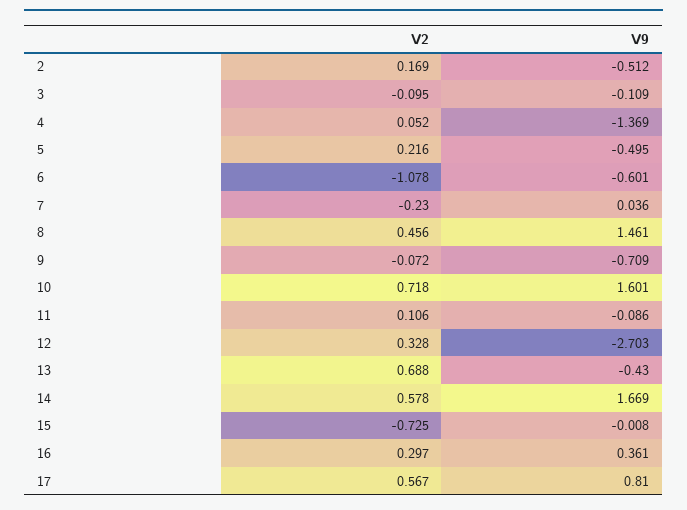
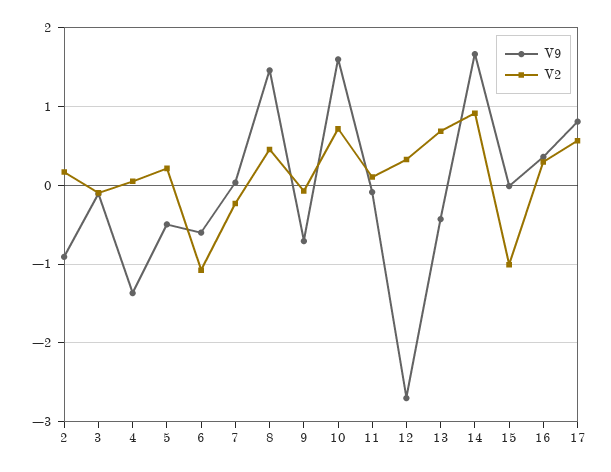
  {
    "V2": {
      "2": 0.169,
      "3": -0.095,
      "4": 0.052,
      "5": 0.216,
      "6": -1.078,
      "7": -0.23,
      "8": 0.456,
      "9": -0.072,
      "10": 0.718,
      "11": 0.106,
      "12": 0.328,
      "13": 0.688,
-     "14": 0.578,
+     "14": 0.9,
-     "15": -0.725,
+     "15": -1,
      "16": 0.297,
      "17": 0.567
    },
    "V9": {
-     "2": -0.512,
+     "2": -0.9,
      "3": -0.109,
      "4": -1.369,
      "5": -0.495,
      "6": -0.601,
      "7": 0.036,
      "8": 1.461,
      "9": -0.709,
      "10": 1.601,
      "11": -0.086,
      "12": -2.703,
      "13": -0.43,
      "14": 1.669,
      "15": -0.008,
      "16": 0.361,
      "17": 0.81
    }
  }

